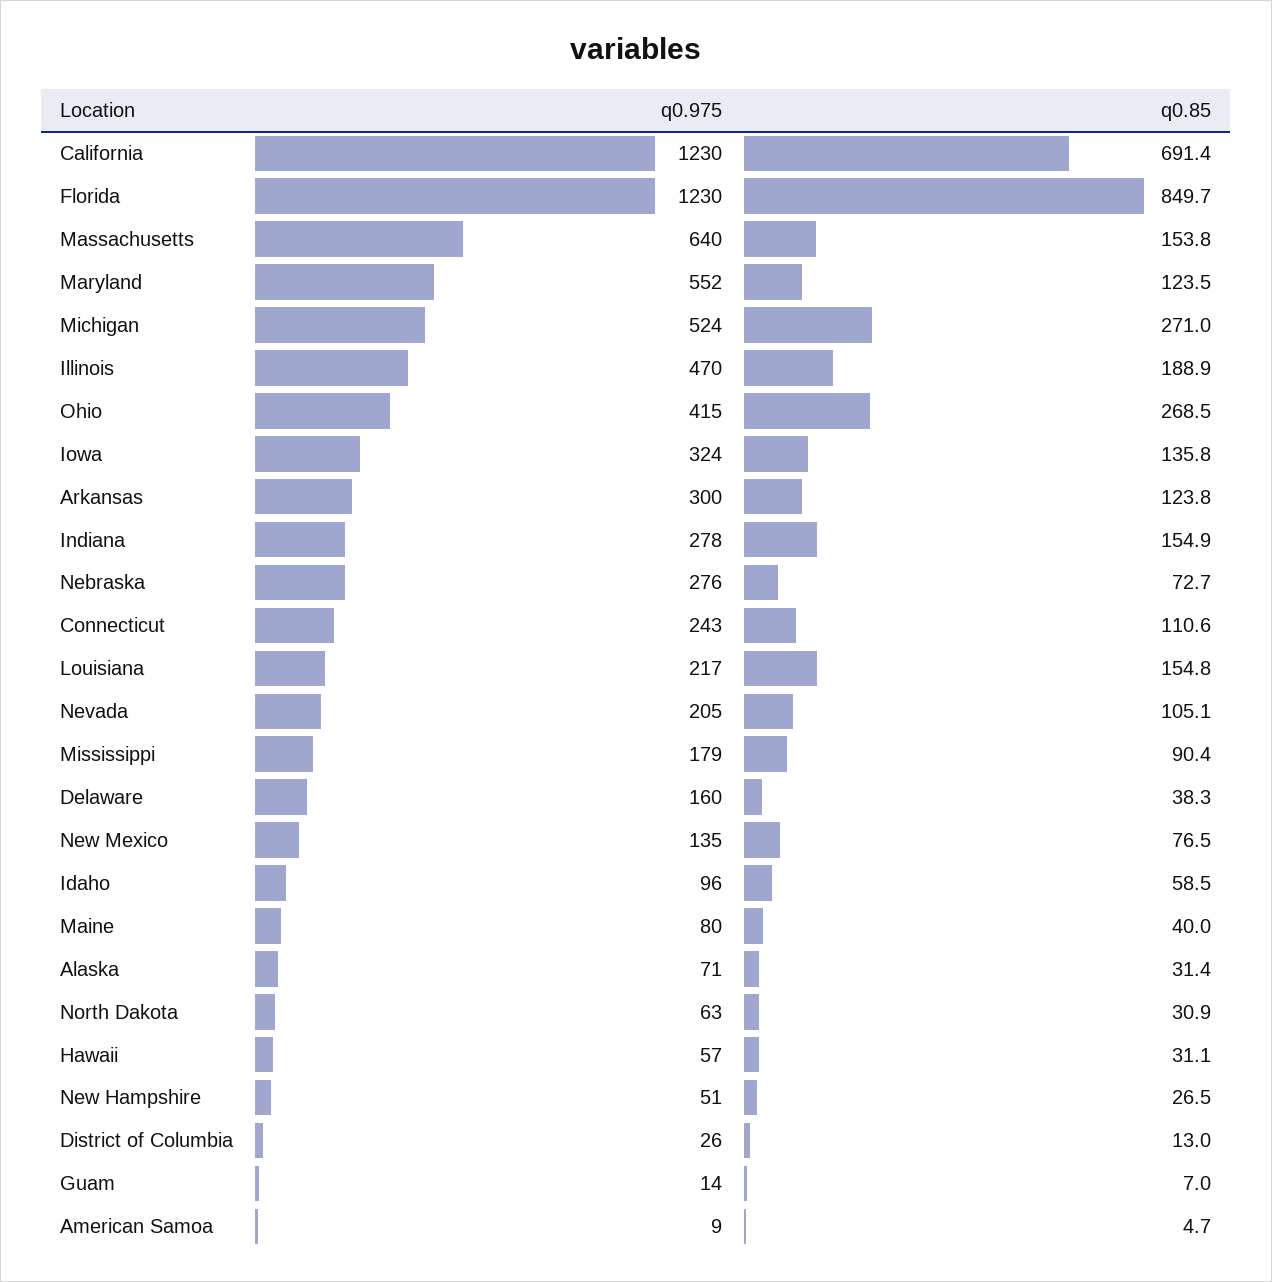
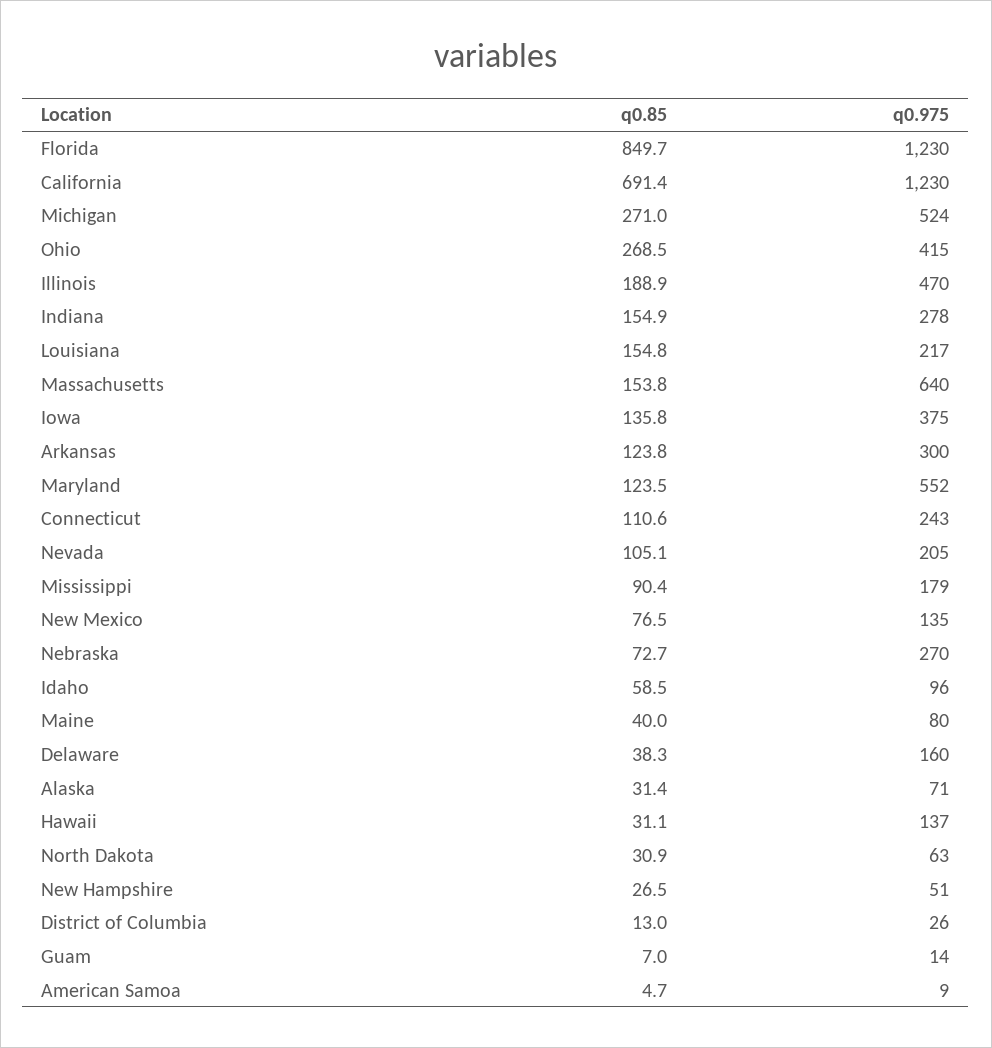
  {
    "q0.975": {
      "California": 1230,
      "Florida": 1230,
      "Massachusetts": 640,
      "Maryland": 552,
      "Michigan": 524,
      "Illinois": 470,
      "Ohio": 415,
-     "Iowa": 324,
+     "Iowa": 375,
      "Arkansas": 300,
      "Indiana": 278,
-     "Nebraska": 276,
+     "Nebraska": 270,
      "Connecticut": 243,
      "Louisiana": 217,
      "Nevada": 205,
      "Mississippi": 179,
      "Delaware": 160,
      "New Mexico": 135,
      "Idaho": 96,
      "Maine": 80,
      "Alaska": 71,
      "North Dakota": 63,
-     "Hawaii": 57,
+     "Hawaii": 137,
      "New Hampshire": 51,
      "District of Columbia": 26,
      "Guam": 14,
      "American Samoa": 9
    },
    "q0.85": {
      "California": 691.4,
      "Florida": 849.7,
      "Massachusetts": 153.8,
      "Maryland": 123.5,
      "Michigan": 271,
      "Illinois": 188.9,
      "Ohio": 268.5,
      "Iowa": 135.8,
      "Arkansas": 123.8,
      "Indiana": 154.9,
      "Nebraska": 72.7,
      "Connecticut": 110.6,
      "Louisiana": 154.8,
      "Nevada": 105.1,
      "Mississippi": 90.4,
      "Delaware": 38.3,
      "New Mexico": 76.5,
      "Idaho": 58.5,
      "Maine": 40,
      "Alaska": 31.4,
      "North Dakota": 30.9,
      "Hawaii": 31.1,
      "New Hampshire": 26.5,
      "District of Columbia": 13,
      "Guam": 7,
      "American Samoa": 4.7
    }
  }

